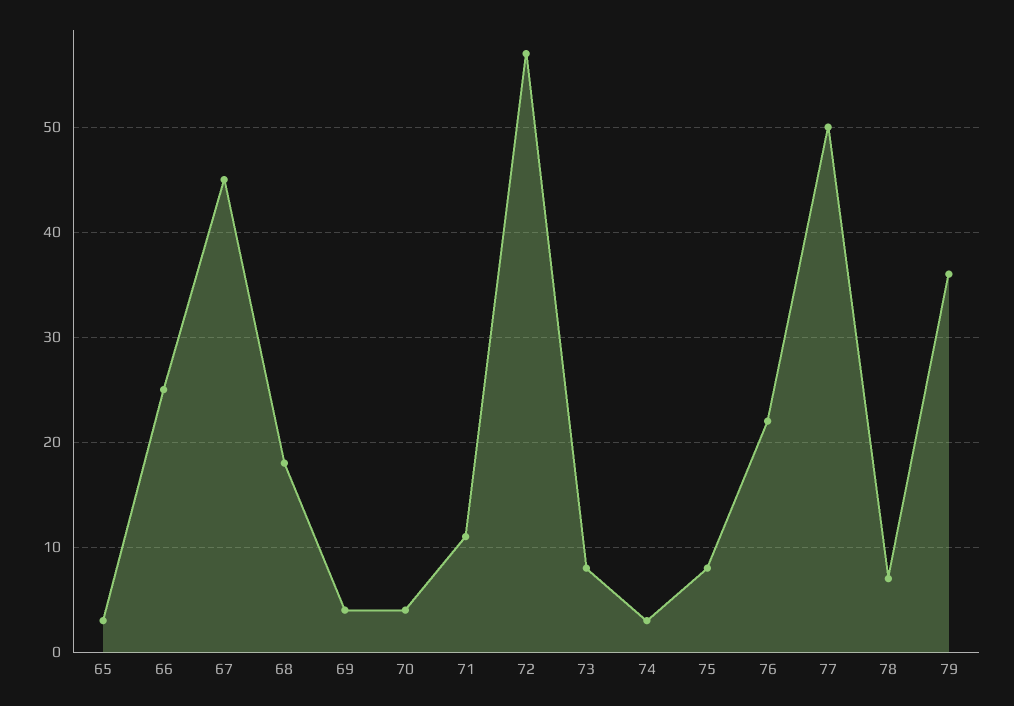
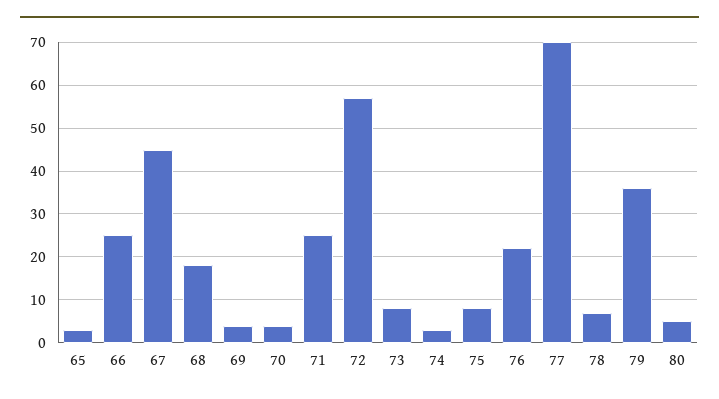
  {
    "65": 3,
    "66": 25,
    "67": 45,
    "68": 18,
    "69": 4,
    "70": 4,
-   "71": 11,
+   "71": 25,
    "72": 57,
    "73": 8,
    "74": 3,
    "75": 8,
    "76": 22,
-   "77": 50,
+   "77": 70,
    "78": 7,
-   "79": 36
+   "79": 36,
+   "80": 5
  }

